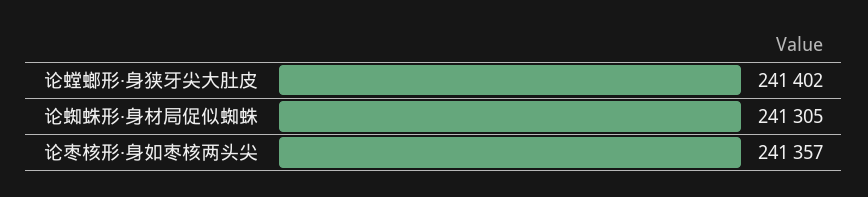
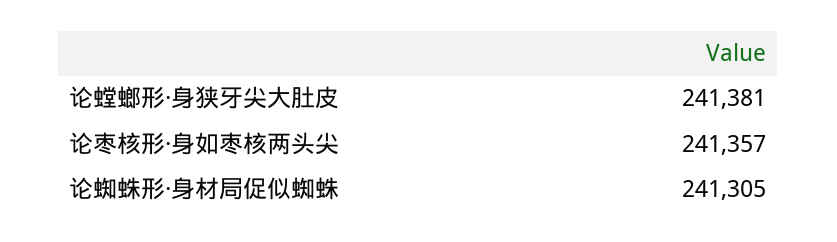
  {
-   "论螳螂形·身狭牙尖大肚皮": 241402,
+   "论螳螂形·身狭牙尖大肚皮": 241381,
    "论蜘蛛形·身材局促似蜘蛛": 241305,
    "论枣核形·身如枣核两头尖": 241357
  }

